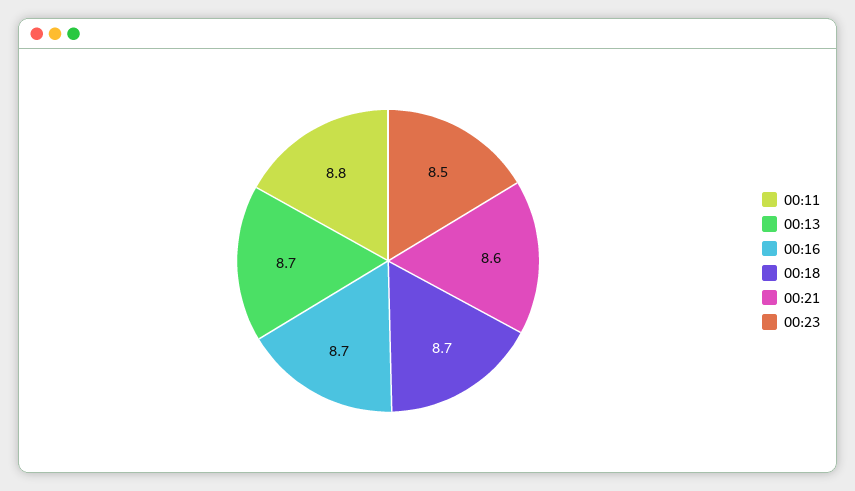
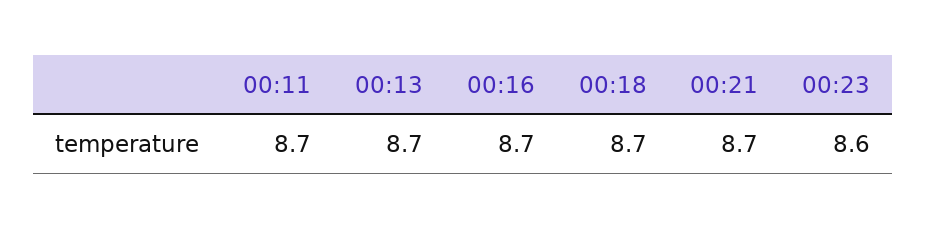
  {
-   "00:11": 8.8,
+   "00:11": 8.7,
    "00:13": 8.7,
    "00:16": 8.7,
    "00:18": 8.7,
-   "00:21": 8.6,
+   "00:21": 8.7,
-   "00:23": 8.5
+   "00:23": 8.6
  }

